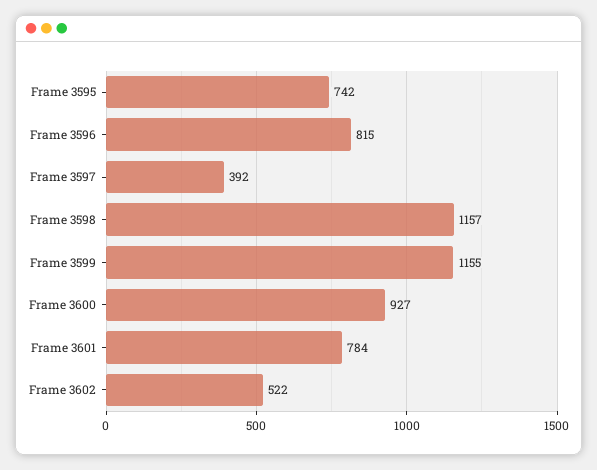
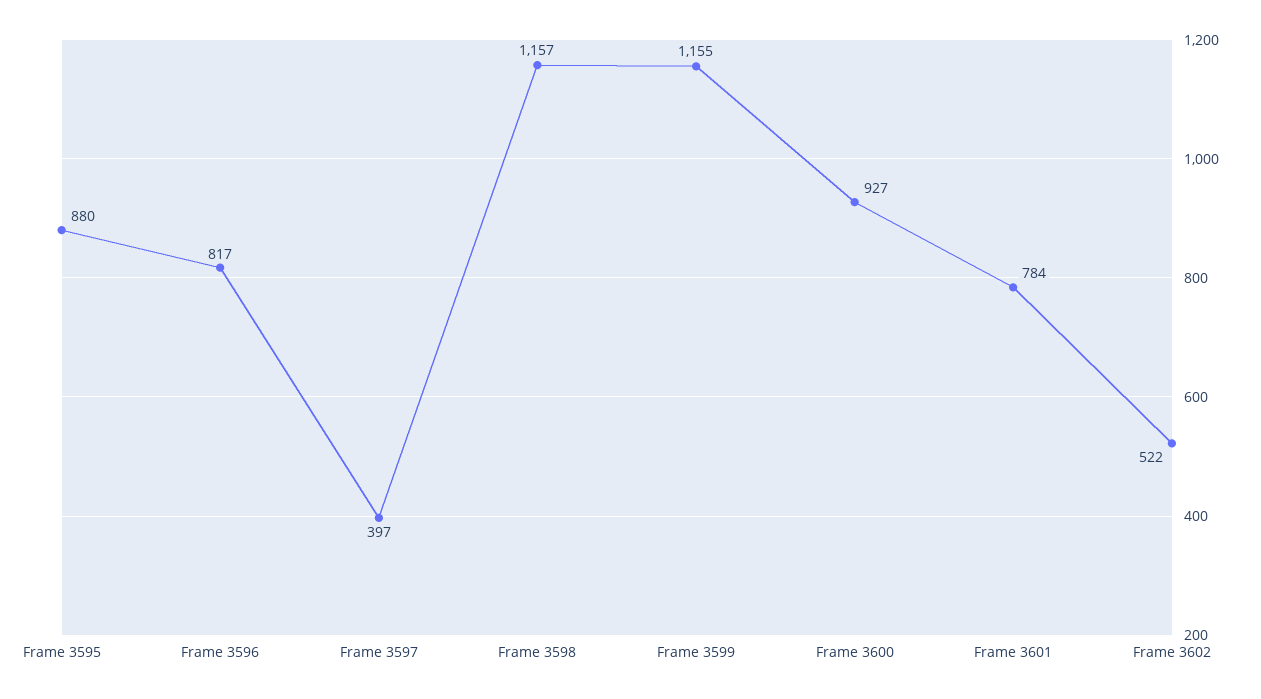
  {
-   "Frame 3595": 742,
+   "Frame 3595": 880,
-   "Frame 3596": 815,
+   "Frame 3596": 817,
-   "Frame 3597": 392,
+   "Frame 3597": 397,
    "Frame 3598": 1157,
    "Frame 3599": 1155,
    "Frame 3600": 927,
    "Frame 3601": 784,
    "Frame 3602": 522
  }

